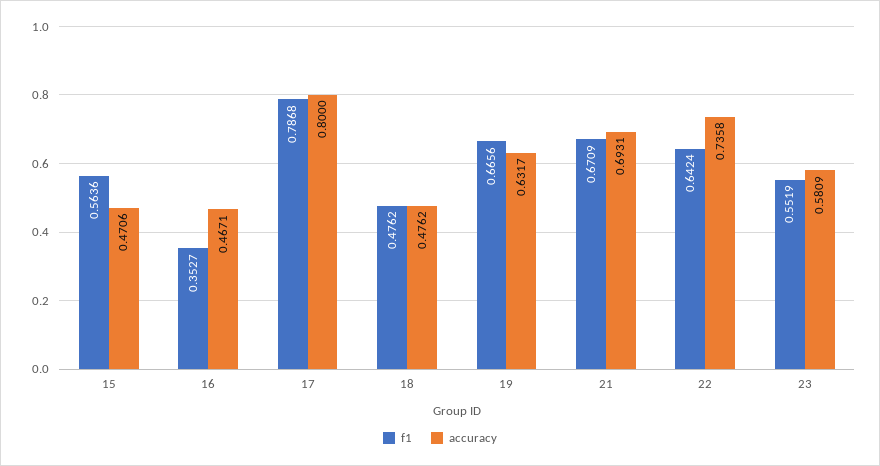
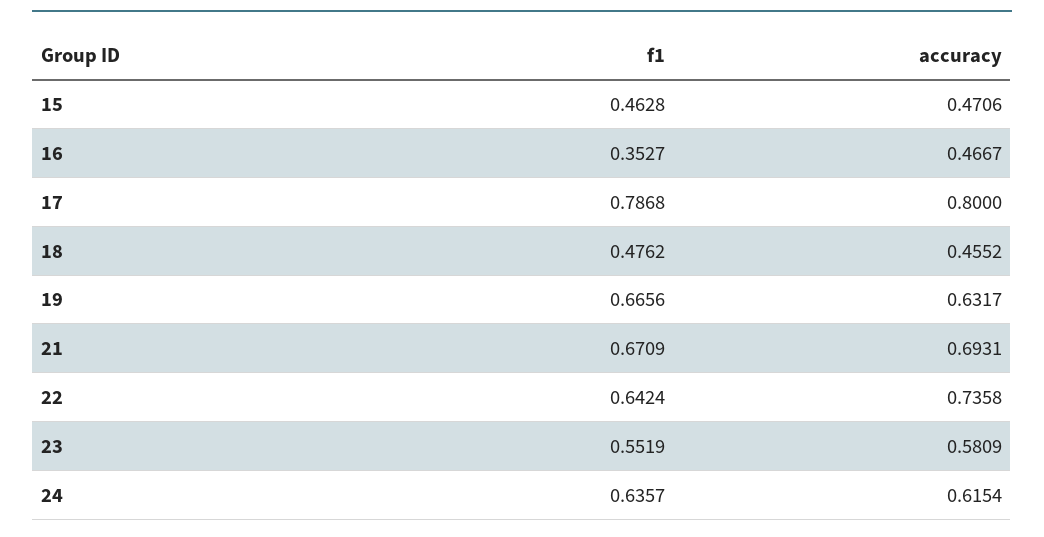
  {
    "f1": {
-     "15": 0.5636,
+     "15": 0.4628,
      "16": 0.3527,
      "17": 0.7868,
      "18": 0.4762,
      "19": 0.6656,
      "21": 0.6709,
      "22": 0.6424,
-     "23": 0.5519
+     "23": 0.5519,
+     "24": 0.6357
    },
    "accuracy": {
      "15": 0.4706,
-     "16": 0.4671,
+     "16": 0.4667,
      "17": 0.8,
-     "18": 0.4762,
+     "18": 0.4552,
      "19": 0.6317,
      "21": 0.6931,
      "22": 0.7358,
-     "23": 0.5809
+     "23": 0.5809,
+     "24": 0.6154
    }
  }

